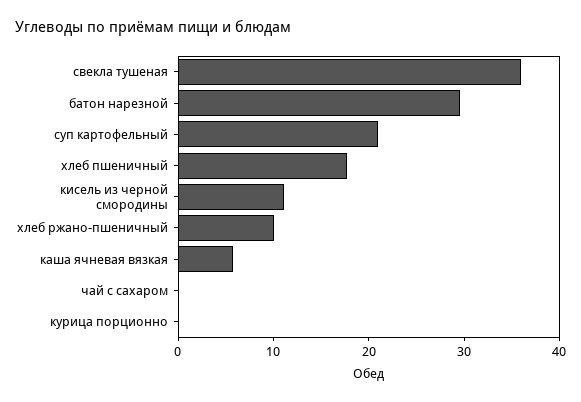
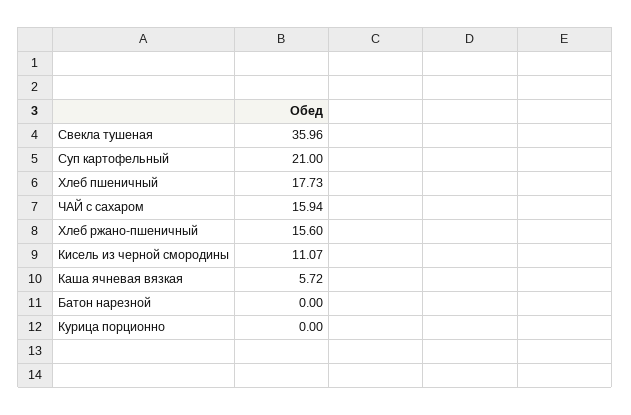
  {
    "свекла тушеная": 35.96,
-   "батон нарезной": 30,
+   "батон нарезной": 0,
    "суп картофельный": 21,
    "хлеб пшеничный": 17.73,
    "кисель из черной смородины": 11.07,
-   "хлеб ржано-пшеничный": 10,
+   "хлеб ржано-пшеничный": 15.6,
    "каша ячневая вязкая": 5.72,
-   "чай с сахаром": 0,
+   "чай с сахаром": 15.94,
    "курица порционно": 0
  }

